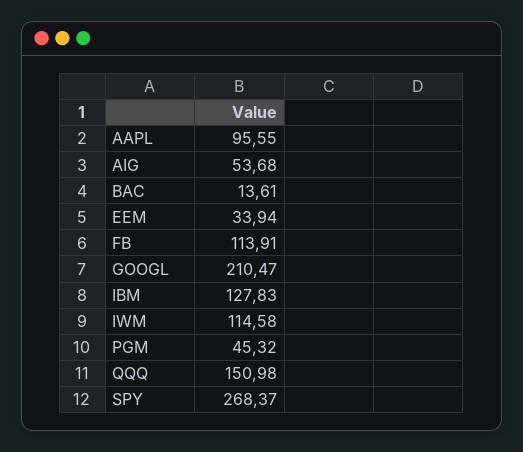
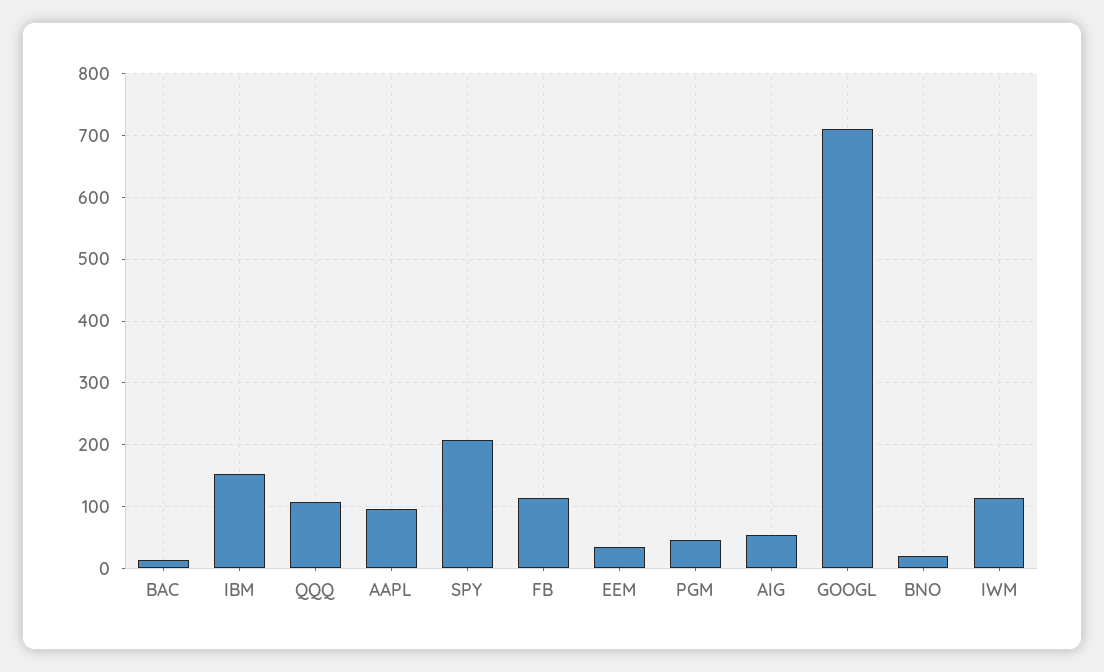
  {
    "AAPL": 95.55,
    "AIG": 53.68,
    "BAC": 13.61,
    "EEM": 33.94,
    "FB": 113.91,
-   "GOOGL": 210.47,
+   "GOOGL": 710,
-   "IBM": 127.83,
+   "IBM": 150,
    "IWM": 114.58,
    "PGM": 45.32,
-   "QQQ": 150.98,
+   "QQQ": 110,
-   "SPY": 268.37
+   "SPY": 210,
+   "BNO": 20
  }

